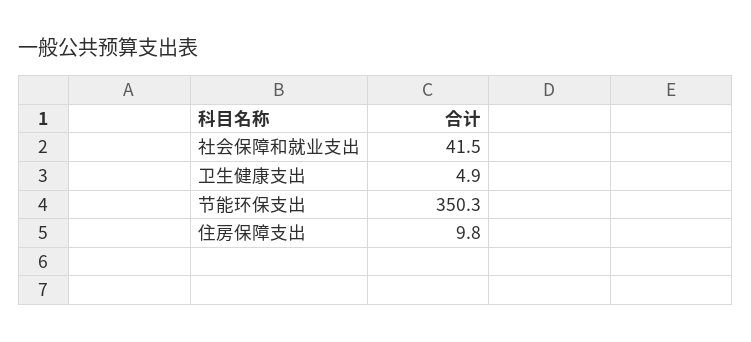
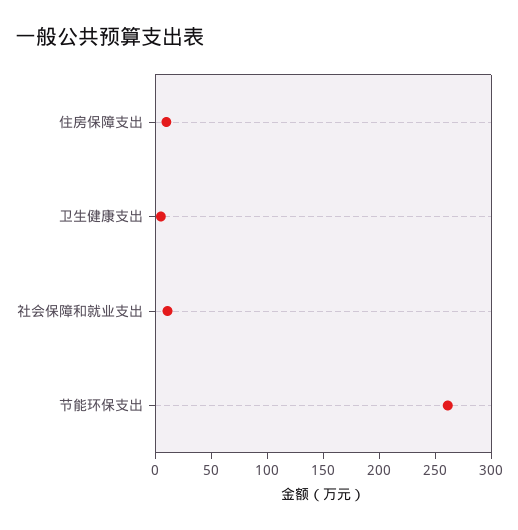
  {
-   "社会保障和就业支出": 41.5,
+   "社会保障和就业支出": 10,
    "卫生健康支出": 4.9,
-   "节能环保支出": 350.3,
+   "节能环保支出": 260,
    "住房保障支出": 9.8
  }

